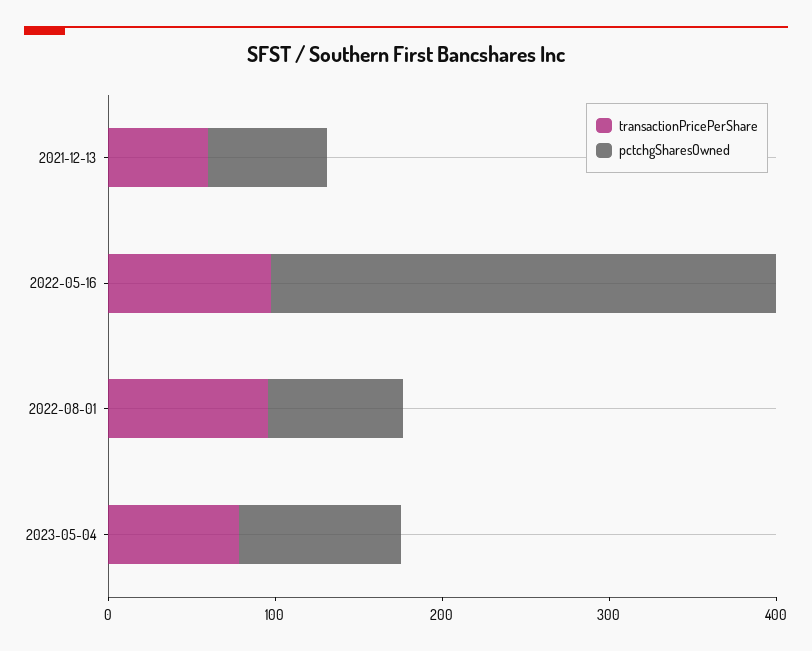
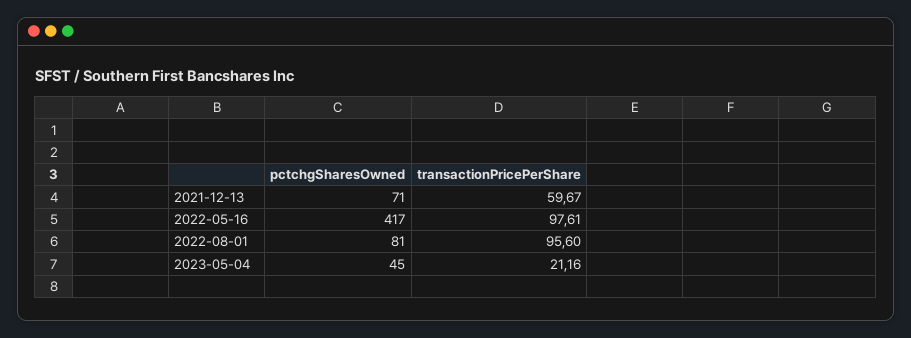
  {
    "transactionPricePerShare": {
      "2021-12-13": 59.67,
      "2022-05-16": 97.61,
      "2022-08-01": 95.6,
-     "2023-05-04": 80
+     "2023-05-04": 21.16
    },
    "pctchgSharesOwned": {
      "2021-12-13": 71,
-     "2022-05-16": 300,
+     "2022-05-16": 417,
      "2022-08-01": 81,
-     "2023-05-04": 100
+     "2023-05-04": 45
    }
  }

